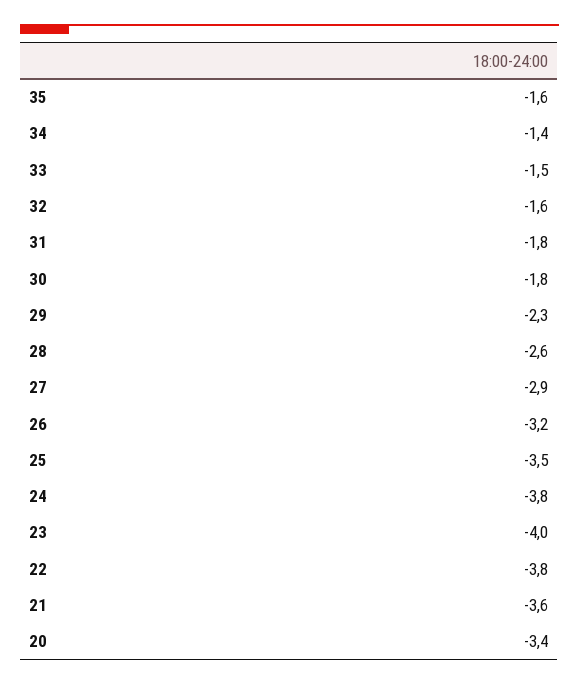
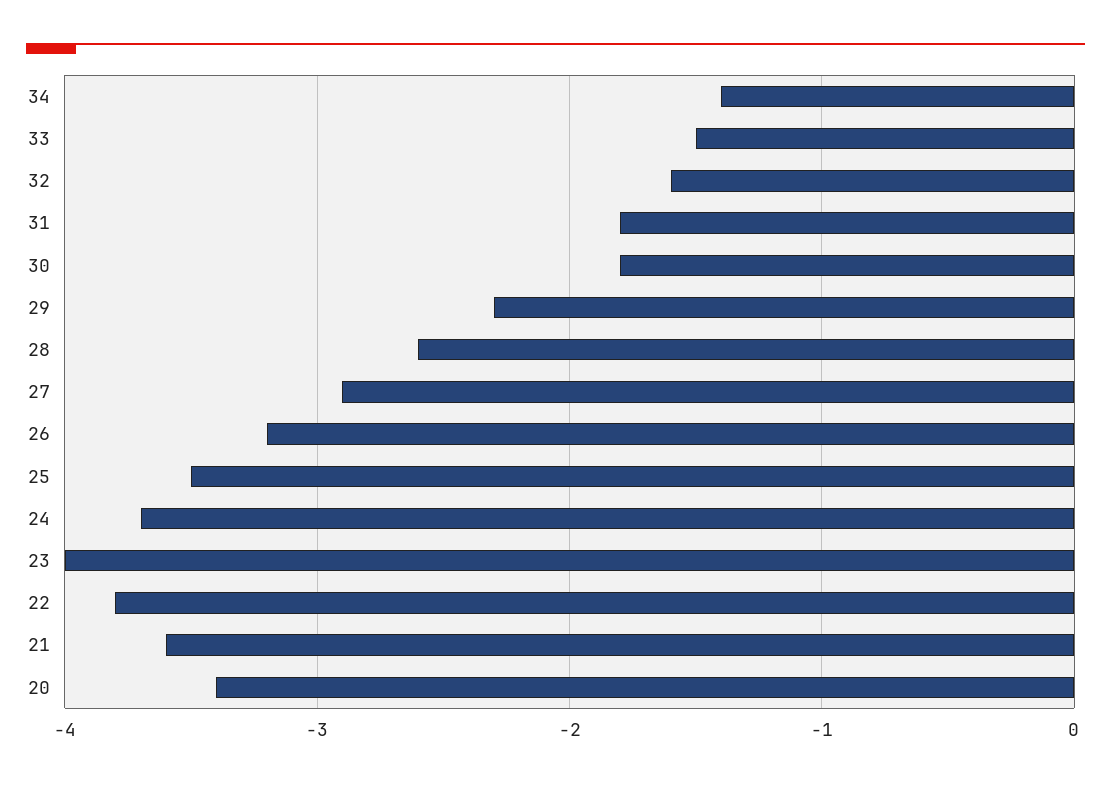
  {
-   "35": -1.6,
    "34": -1.4,
    "33": -1.5,
    "32": -1.6,
    "31": -1.8,
    "30": -1.8,
    "29": -2.3,
    "28": -2.6,
    "27": -2.9,
    "26": -3.2,
    "25": -3.5,
-   "24": -3.8,
+   "24": -3.7,
    "23": -4,
    "22": -3.8,
    "21": -3.6,
    "20": -3.4
  }

